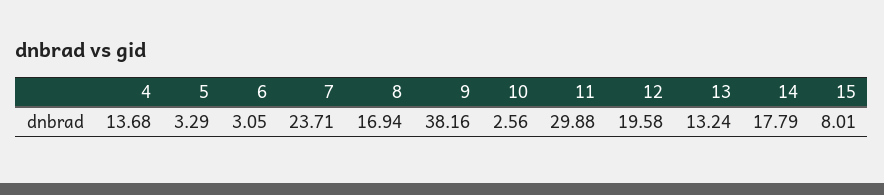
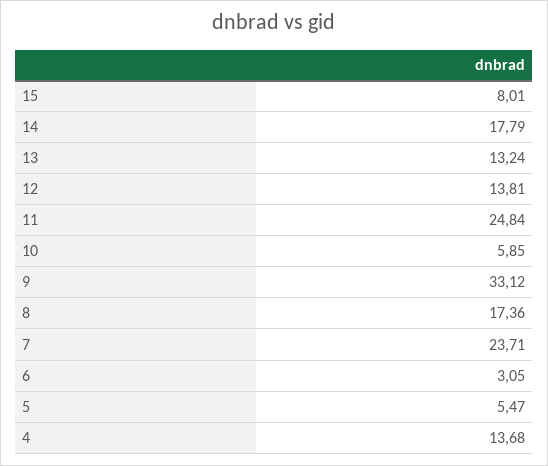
  {
    "4": 13.68,
-   "5": 3.29,
+   "5": 5.47,
    "6": 3.05,
    "7": 23.71,
-   "8": 16.94,
+   "8": 17.36,
-   "9": 38.16,
+   "9": 33.12,
-   "10": 2.56,
+   "10": 5.85,
-   "11": 29.88,
+   "11": 24.84,
-   "12": 19.58,
+   "12": 13.81,
    "13": 13.24,
    "14": 17.79,
    "15": 8.01
  }

